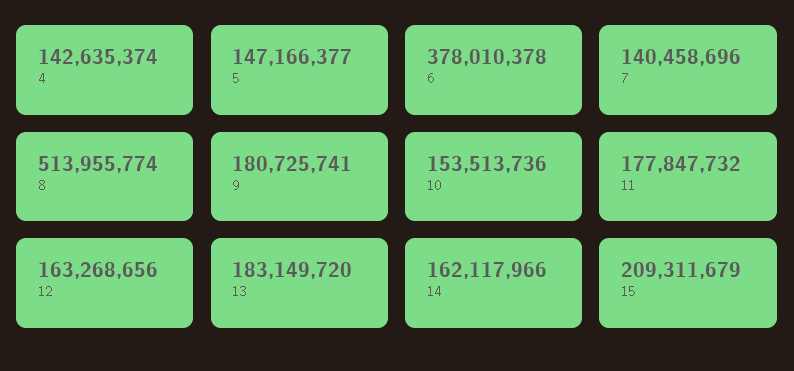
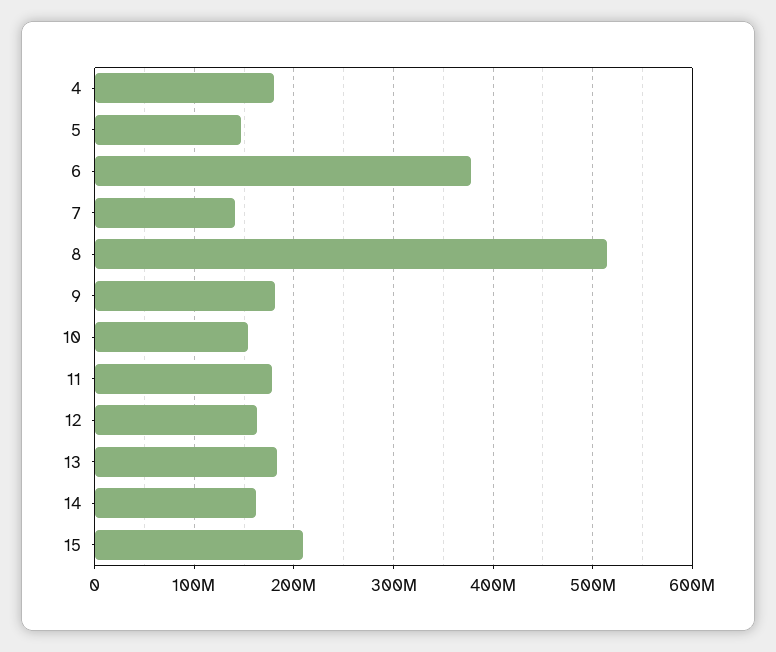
  {
-   "4": 142635374,
+   "4": 180000000,
    "5": 147166377,
    "6": 378010378,
    "7": 140458696,
    "8": 513955774,
    "9": 180725741,
    "10": 153513736,
    "11": 177847732,
    "12": 163268656,
    "13": 183149720,
    "14": 162117966,
    "15": 209311679
  }

